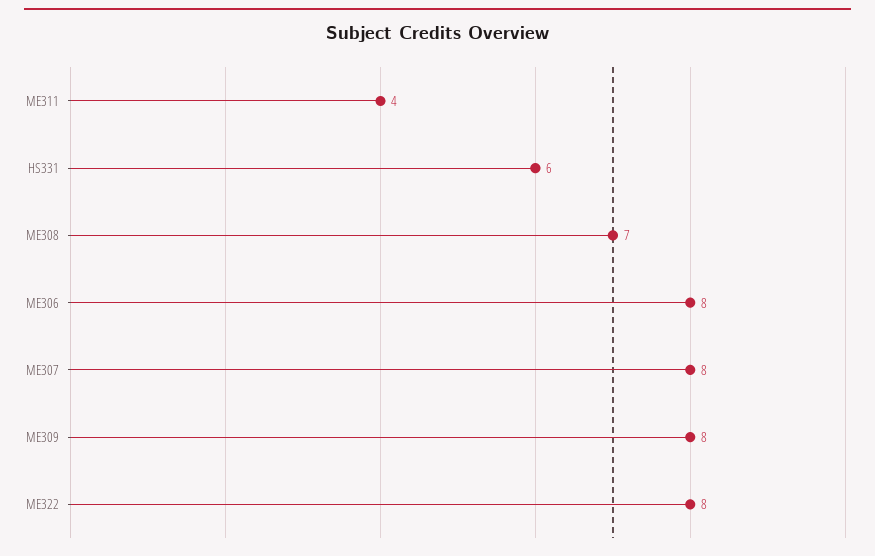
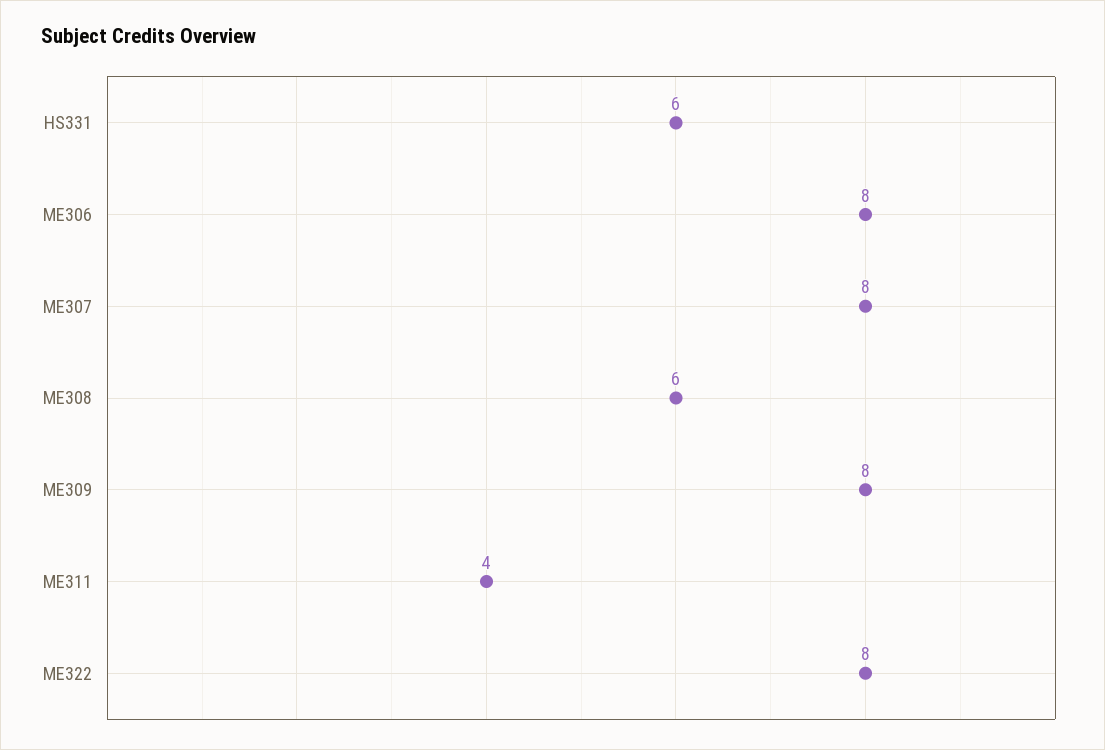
  {
    "ME311": 4,
    "HS331": 6,
-   "ME308": 7,
+   "ME308": 6,
    "ME306": 8,
    "ME307": 8,
    "ME309": 8,
    "ME322": 8
  }

